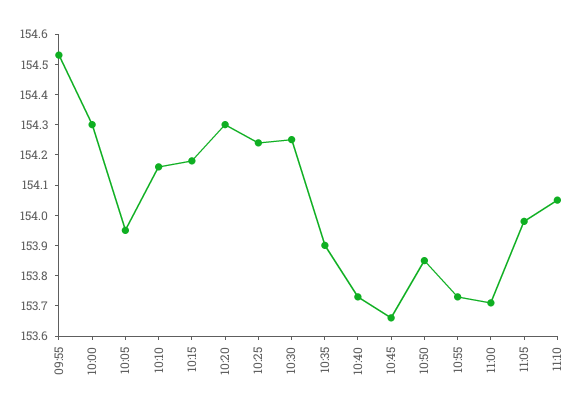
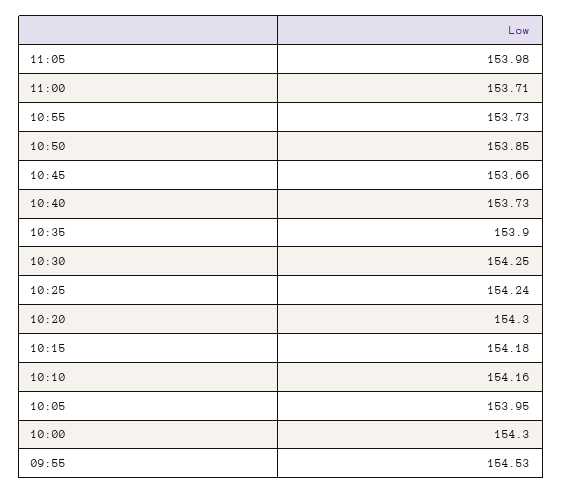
  {
    "09:55": 154.53,
    "10:00": 154.3,
    "10:05": 153.95,
    "10:10": 154.16,
    "10:15": 154.18,
    "10:20": 154.3,
    "10:25": 154.24,
    "10:30": 154.25,
    "10:35": 153.9,
    "10:40": 153.73,
    "10:45": 153.66,
    "10:50": 153.85,
    "10:55": 153.73,
    "11:00": 153.71,
-   "11:05": 153.98,
+   "11:05": 153.98
-   "11:10": 154.05
  }

